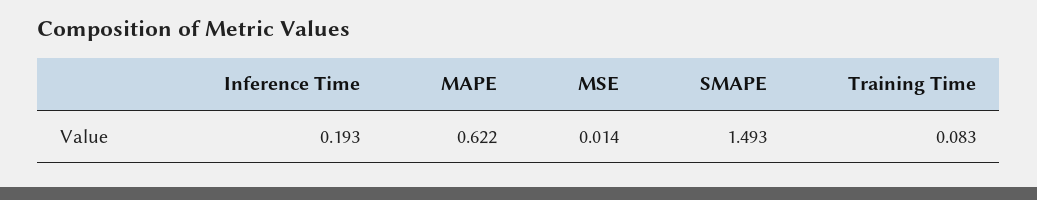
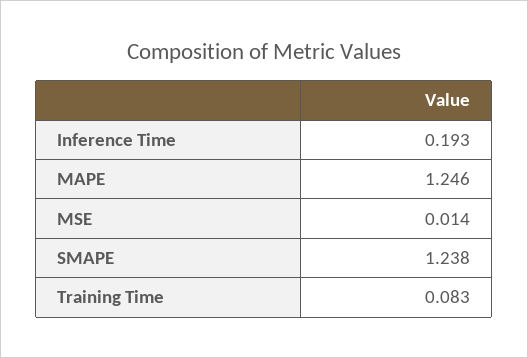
  {
    "Inference Time": 0.193,
-   "MAPE": 0.622,
+   "MAPE": 1.246,
    "MSE": 0.014,
-   "SMAPE": 1.493,
+   "SMAPE": 1.238,
    "Training Time": 0.083
  }

